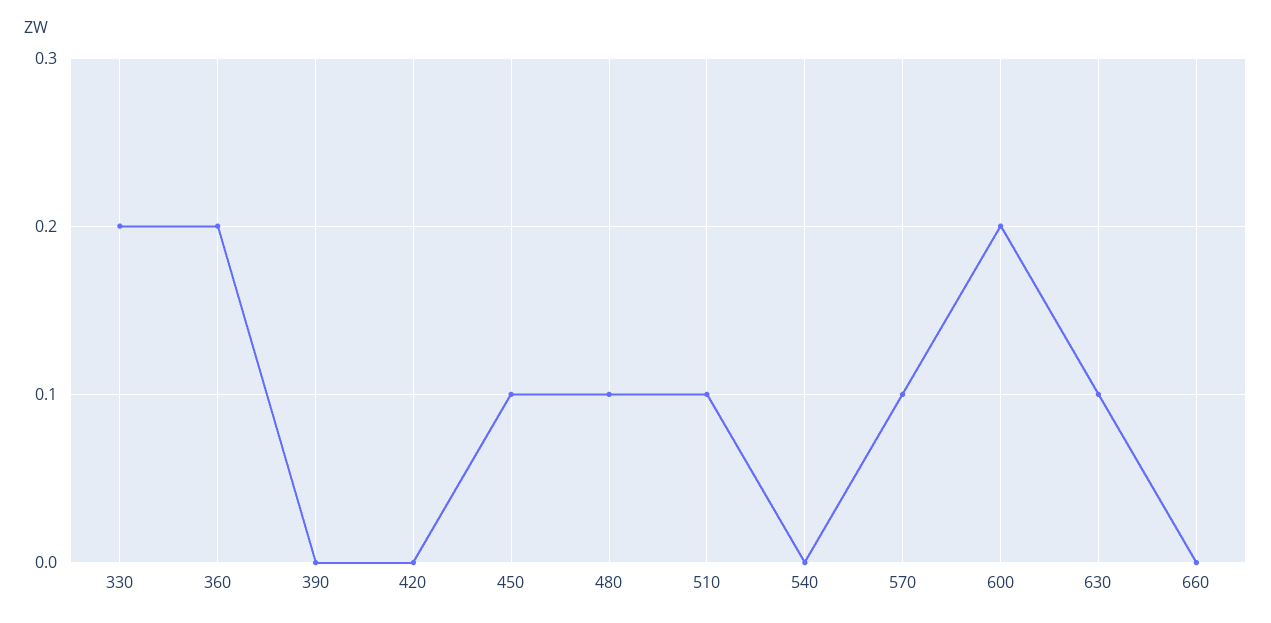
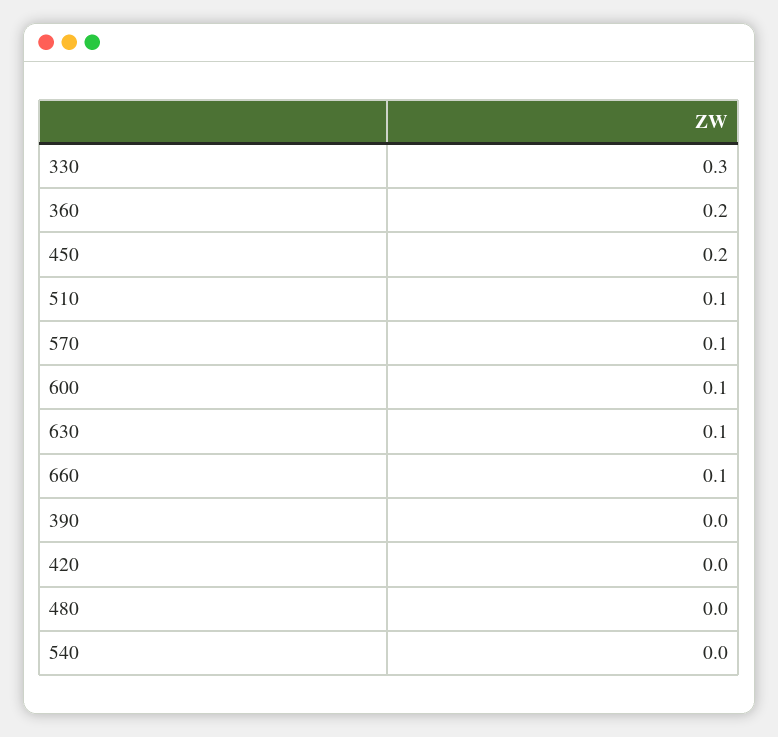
  {
-   "330": 0.2,
+   "330": 0.3,
    "360": 0.2,
    "390": 0,
    "420": 0,
-   "450": 0.1,
+   "450": 0.2,
-   "480": 0.1,
+   "480": 0,
    "510": 0.1,
    "540": 0,
    "570": 0.1,
-   "600": 0.2,
+   "600": 0.1,
    "630": 0.1,
-   "660": 0
+   "660": 0.1
  }

